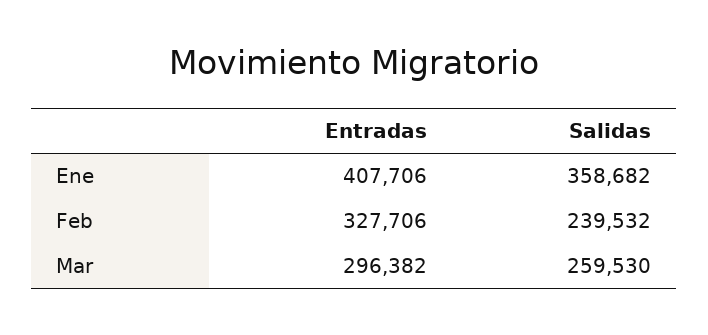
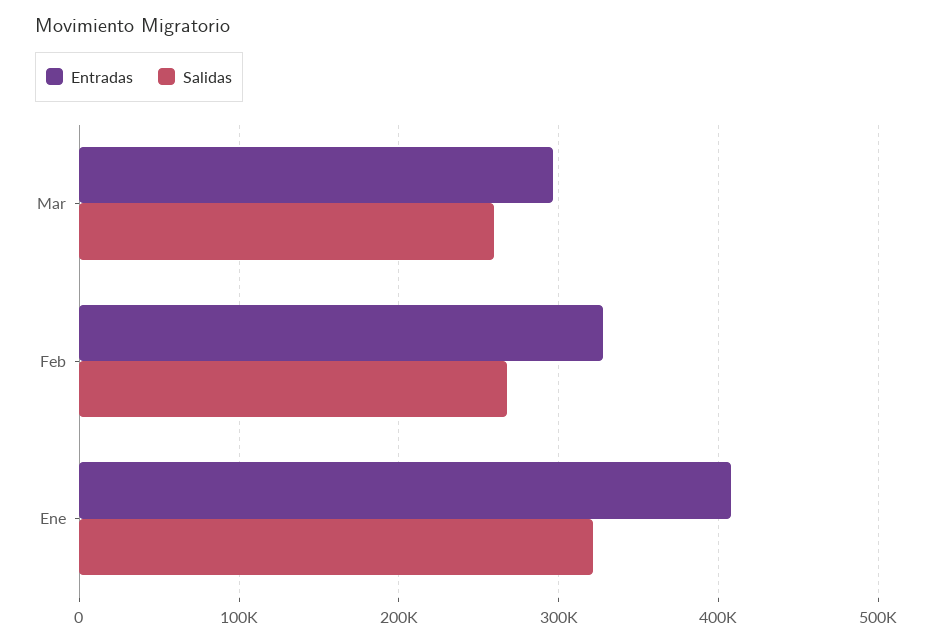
  {
    "Entradas": {
      "Ene": 407706,
      "Feb": 327706,
      "Mar": 296382
    },
    "Salidas": {
-     "Ene": 358682,
+     "Ene": 320000,
-     "Feb": 239532,
+     "Feb": 270000,
      "Mar": 259530
    }
  }

